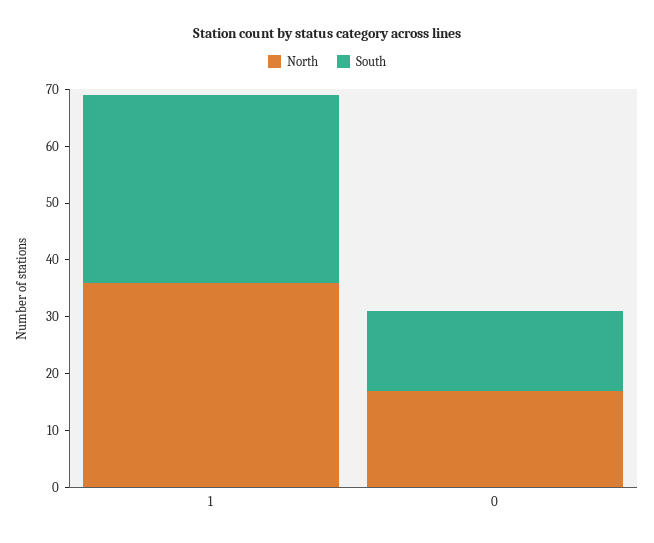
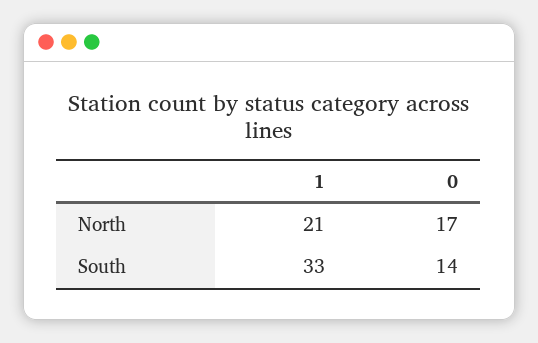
  {
    "North": {
-     "1": 35,
+     "1": 21,
      "0": 17
    },
    "South": {
      "1": 33,
      "0": 14
    }
  }

